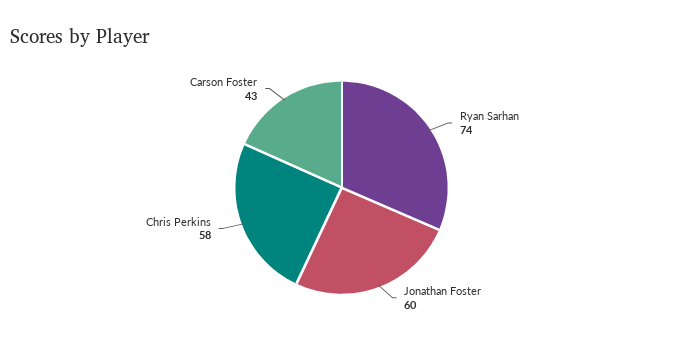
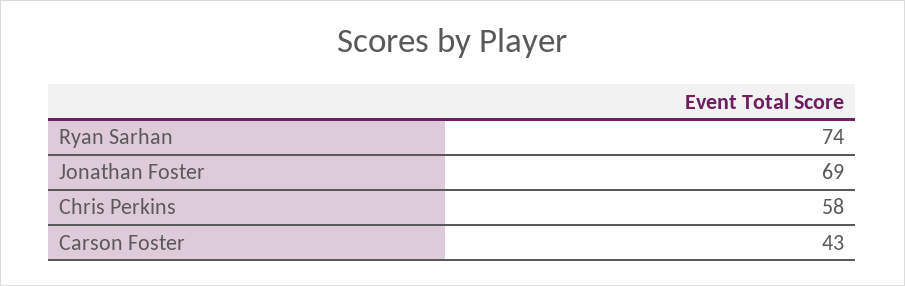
  {
    "Ryan Sarhan": 74,
-   "Jonathan Foster": 60,
+   "Jonathan Foster": 69,
    "Chris Perkins": 58,
    "Carson Foster": 43
  }

